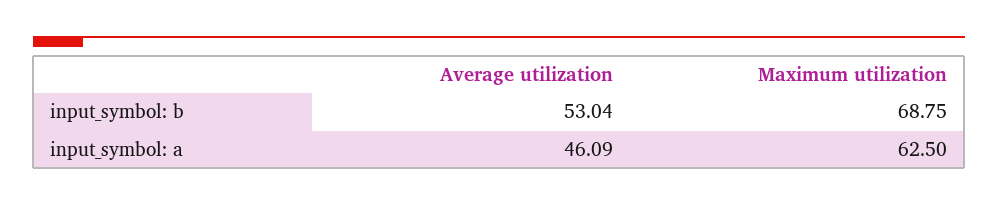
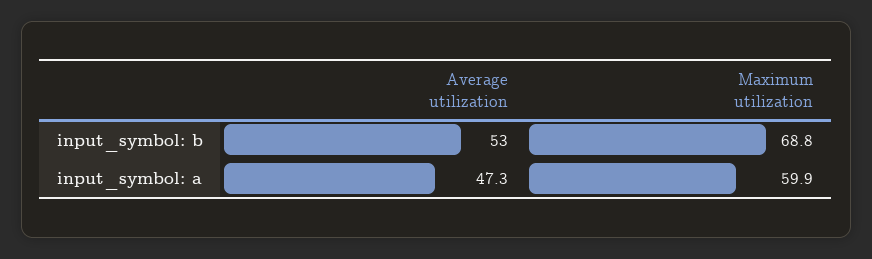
  {
    "Average utilization": {
      "input_symbol: b": 53.04,
-     "input_symbol: a": 46.09
+     "input_symbol: a": 47.3
    },
    "Maximum utilization": {
      "input_symbol: b": 68.75,
-     "input_symbol: a": 62.5
+     "input_symbol: a": 59.9
    }
  }

